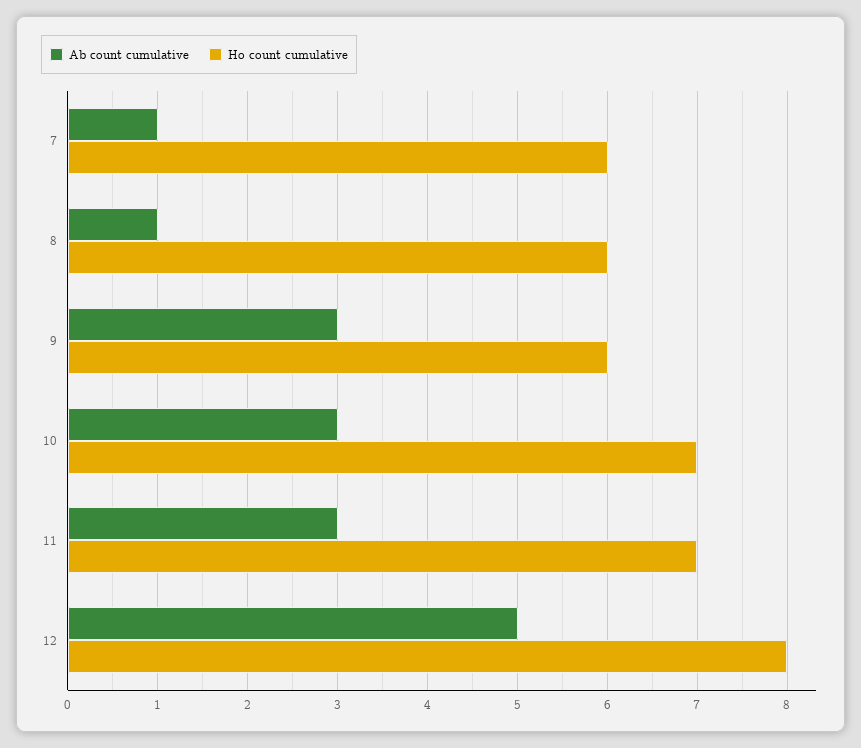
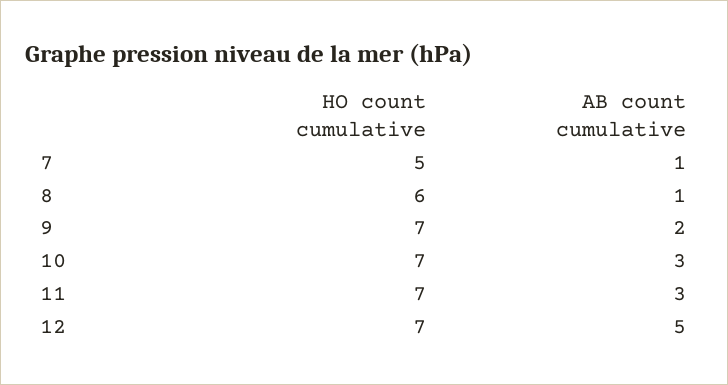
  {
    "Ab count cumulative": {
      "7": 1,
      "8": 1,
-     "9": 3,
+     "9": 2,
      "10": 3,
      "11": 3,
      "12": 5
    },
    "Ho count cumulative": {
-     "7": 6,
+     "7": 5,
      "8": 6,
-     "9": 6,
+     "9": 7,
      "10": 7,
      "11": 7,
-     "12": 8
+     "12": 7
    }
  }

